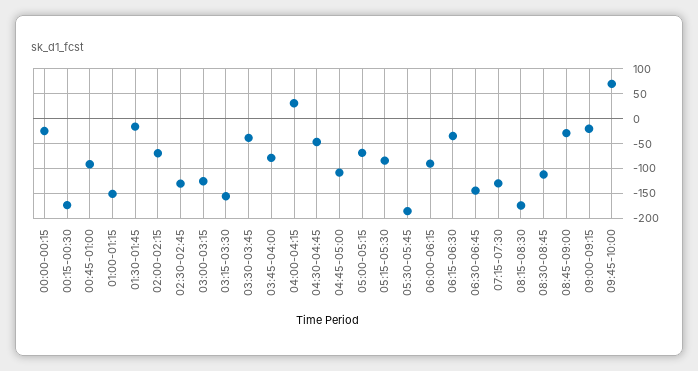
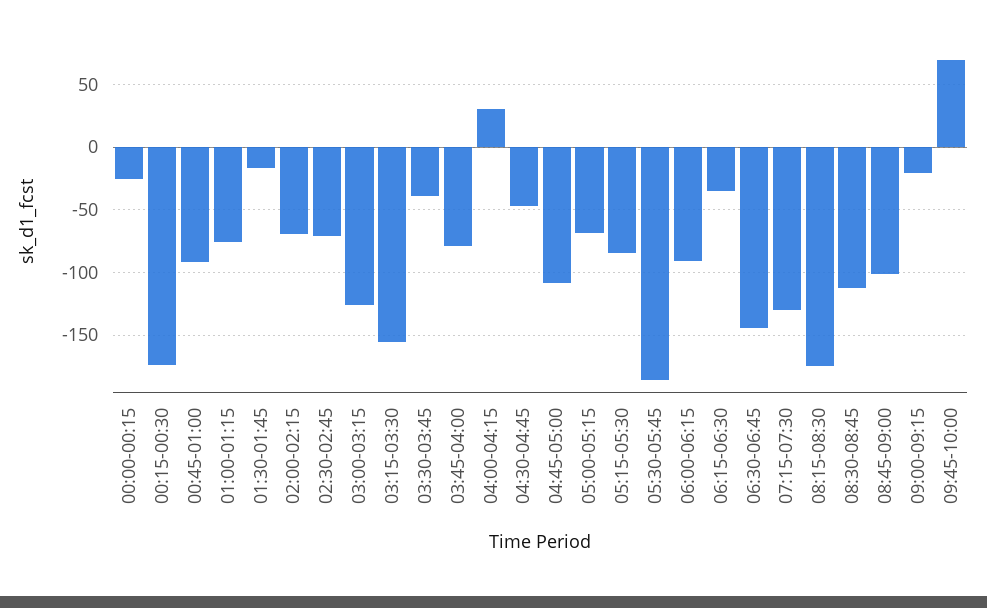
  {
    "00:00-00:15": -25,
    "00:15-00:30": -175,
    "00:45-01:00": -90,
-   "01:00-01:15": -150,
+   "01:00-01:15": -75,
    "01:30-01:45": -15,
    "02:00-02:15": -70,
-   "02:30-02:45": -125,
+   "02:30-02:45": -70,
    "03:00-03:15": -125,
    "03:15-03:30": -155,
    "03:30-03:45": -40,
    "03:45-04:00": -80,
    "04:00-04:15": 30,
    "04:30-04:45": -45,
    "04:45-05:00": -110,
    "05:00-05:15": -70,
    "05:15-05:30": -85,
    "05:30-05:45": -185,
    "06:00-06:15": -90,
    "06:15-06:30": -35,
    "06:30-06:45": -145,
    "07:15-07:30": -130,
    "08:15-08:30": -175,
    "08:30-08:45": -110,
-   "08:45-09:00": -25,
+   "08:45-09:00": -100,
    "09:00-09:15": -20,
    "09:45-10:00": 70
  }

